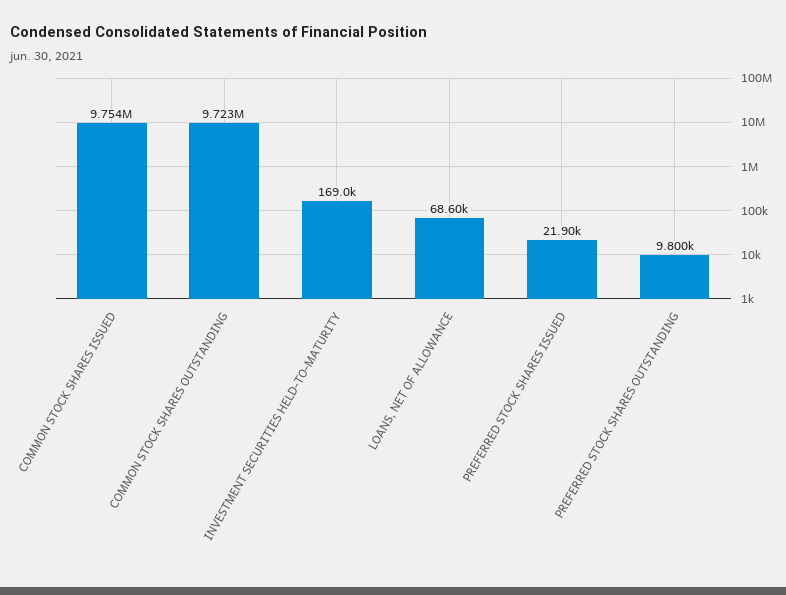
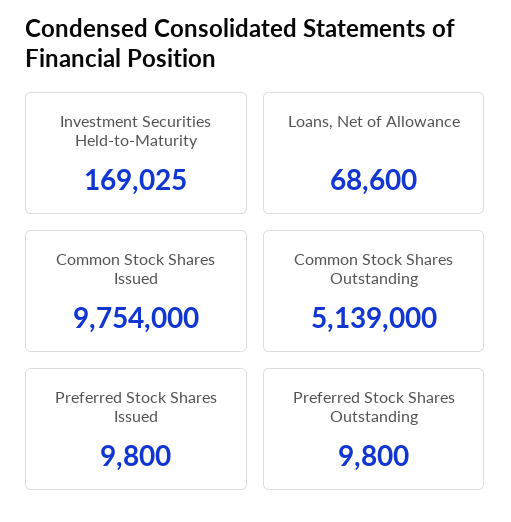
  {
    "COMMON STOCK SHARES ISSUED": 9754000,
-   "COMMON STOCK SHARES OUTSTANDING": 9723000,
+   "COMMON STOCK SHARES OUTSTANDING": 5139000,
    "INVESTMENT SECURITIES HELD-TO-MATURITY": 169025,
    "LOANS, NET OF ALLOWANCE": 68600,
-   "PREFERRED STOCK SHARES ISSUED": 21900,
+   "PREFERRED STOCK SHARES ISSUED": 9800,
    "PREFERRED STOCK SHARES OUTSTANDING": 9800
  }

